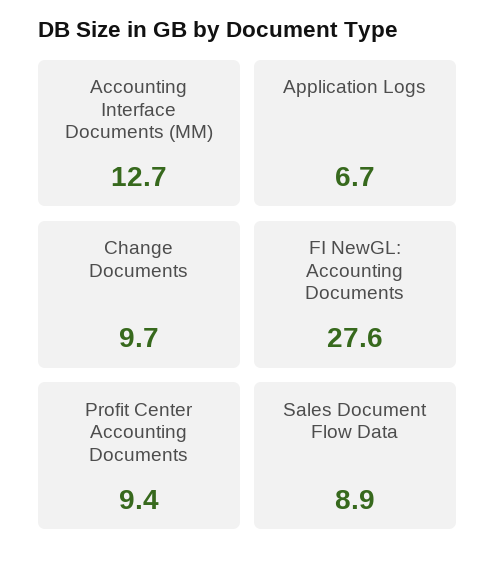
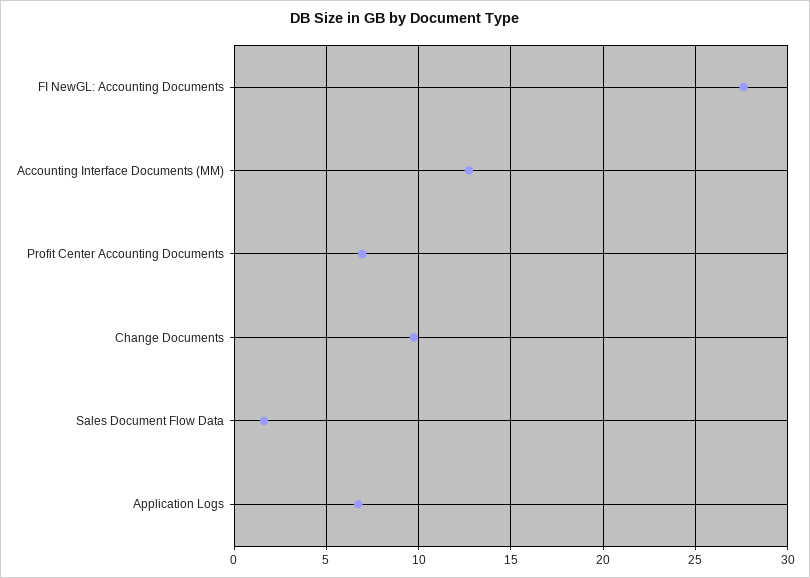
  {
    "Accounting Interface Documents (MM)": 12.7,
    "Application Logs": 6.7,
    "Change Documents": 9.7,
    "FI NewGL: Accounting Documents": 27.6,
-   "Profit Center Accounting Documents": 9.4,
+   "Profit Center Accounting Documents": 7,
-   "Sales Document Flow Data": 8.9
+   "Sales Document Flow Data": 1.5
  }

